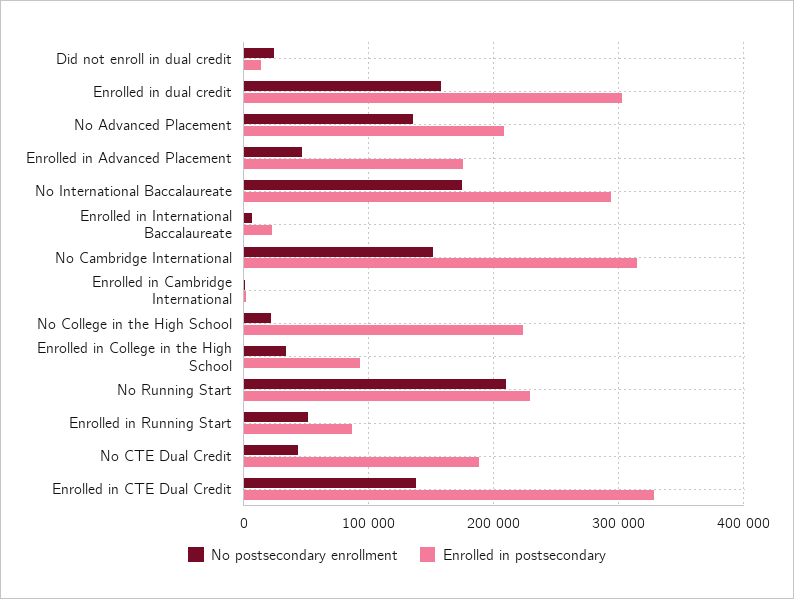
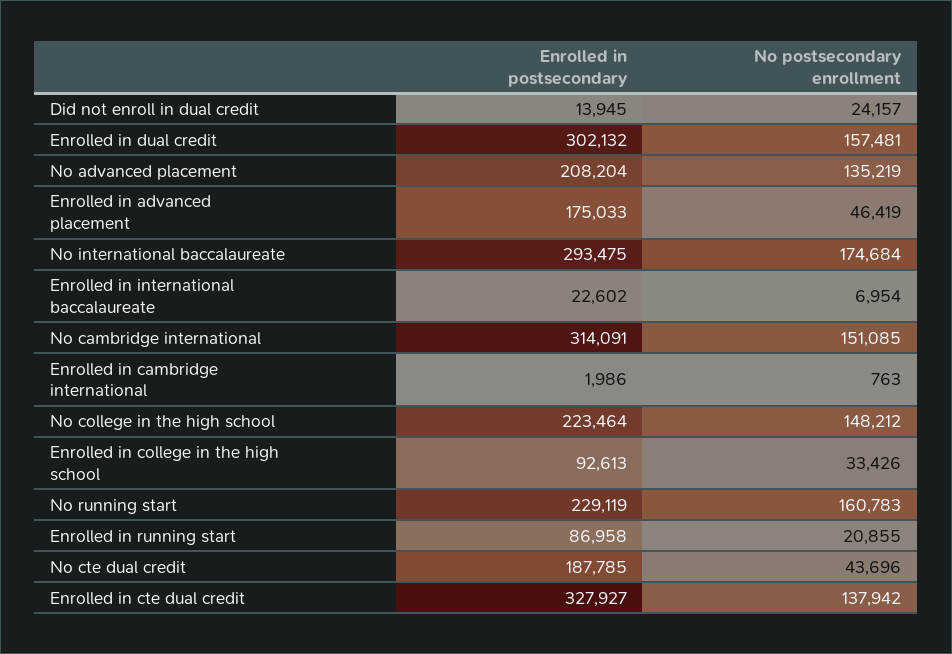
  {
    "No postsecondary enrollment": {
      "Did not enroll in dual credit": 24157,
      "Enrolled in dual credit": 157481,
      "No Advanced Placement": 135219,
      "Enrolled in Advanced Placement": 46419,
      "No International Baccalaureate": 174684,
      "Enrolled in International Baccalaureate": 6954,
      "No Cambridge International": 151085,
      "Enrolled in Cambridge International": 763,
-     "No College in the High School": 20000,
+     "No College in the High School": 148212,
      "Enrolled in College in the High School": 33426,
-     "No Running Start": 210000,
+     "No Running Start": 160783,
-     "Enrolled in Running Start": 50000,
+     "Enrolled in Running Start": 20855,
      "No CTE Dual Credit": 43696,
      "Enrolled in CTE Dual Credit": 137942
    },
    "Enrolled in postsecondary": {
      "Did not enroll in dual credit": 13945,
      "Enrolled in dual credit": 302132,
      "No Advanced Placement": 208204,
      "Enrolled in Advanced Placement": 175033,
      "No International Baccalaureate": 293475,
      "Enrolled in International Baccalaureate": 22602,
      "No Cambridge International": 314091,
      "Enrolled in Cambridge International": 1986,
      "No College in the High School": 223464,
      "Enrolled in College in the High School": 92613,
      "No Running Start": 229119,
      "Enrolled in Running Start": 86958,
      "No CTE Dual Credit": 187785,
      "Enrolled in CTE Dual Credit": 327927
    }
  }

